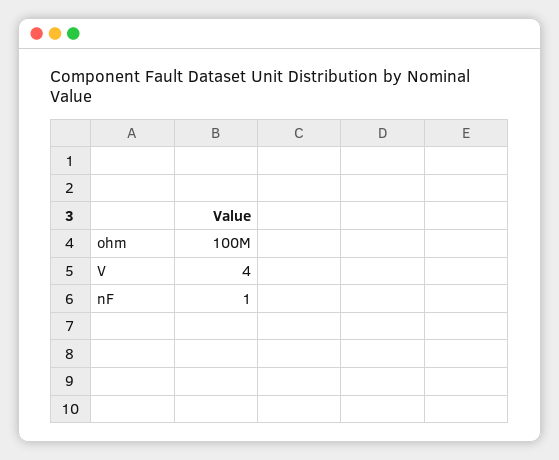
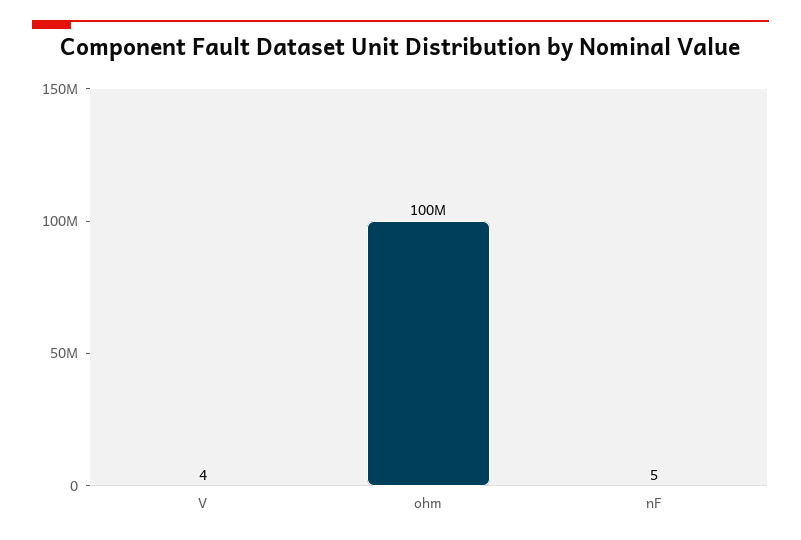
  {
    "ohm": 100000000,
    "V": 4,
-   "nF": 1
+   "nF": 5
  }

